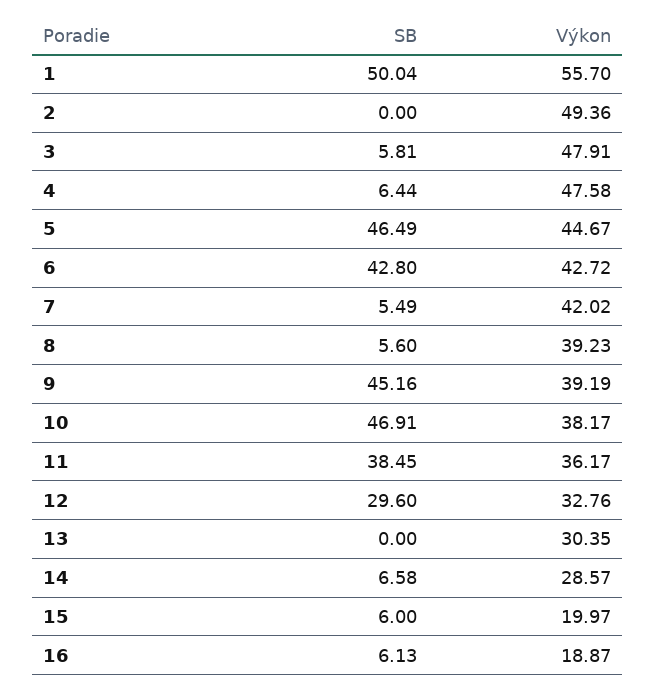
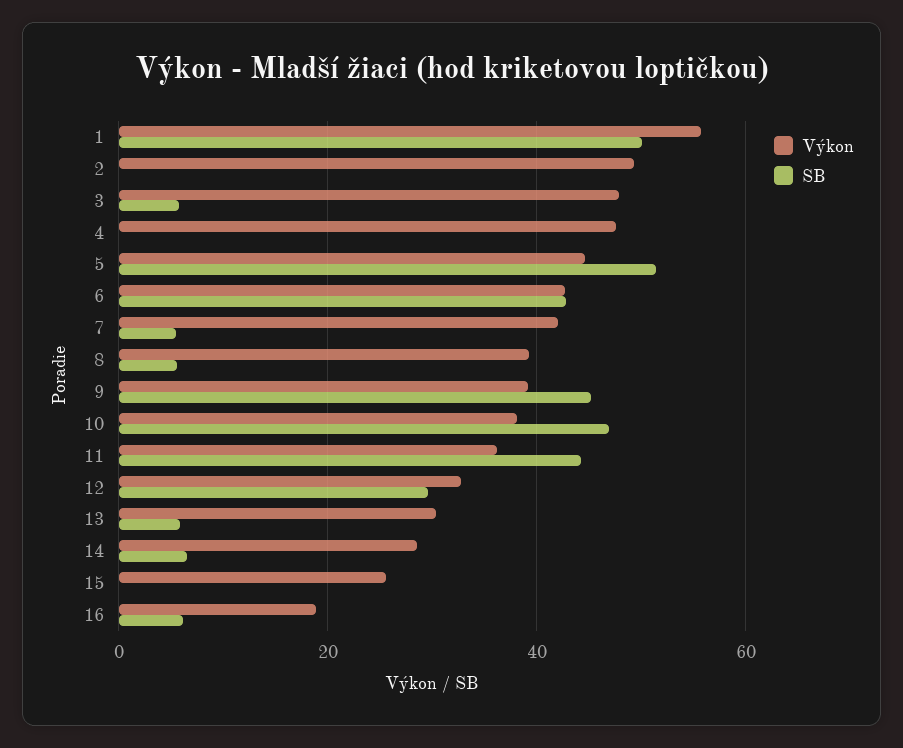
  {
    "SB": {
      "1": 50.04,
      "2": 0,
      "3": 5.81,
-     "4": 6.44,
+     "4": 0,
-     "5": 46.49,
+     "5": 52,
      "6": 42.8,
      "7": 5.49,
      "8": 5.6,
      "9": 45.16,
      "10": 46.91,
-     "11": 38.45,
+     "11": 44,
      "12": 29.6,
-     "13": 0,
+     "13": 6,
      "14": 6.58,
-     "15": 6,
+     "15": 0,
      "16": 6.13
    },
    "Výkon": {
      "1": 55.7,
      "2": 49.36,
      "3": 47.91,
      "4": 47.58,
      "5": 44.67,
      "6": 42.72,
      "7": 42.02,
      "8": 39.23,
      "9": 39.19,
      "10": 38.17,
      "11": 36.17,
      "12": 32.76,
      "13": 30.35,
      "14": 28.57,
-     "15": 19.97,
+     "15": 26,
      "16": 18.87
    }
  }

